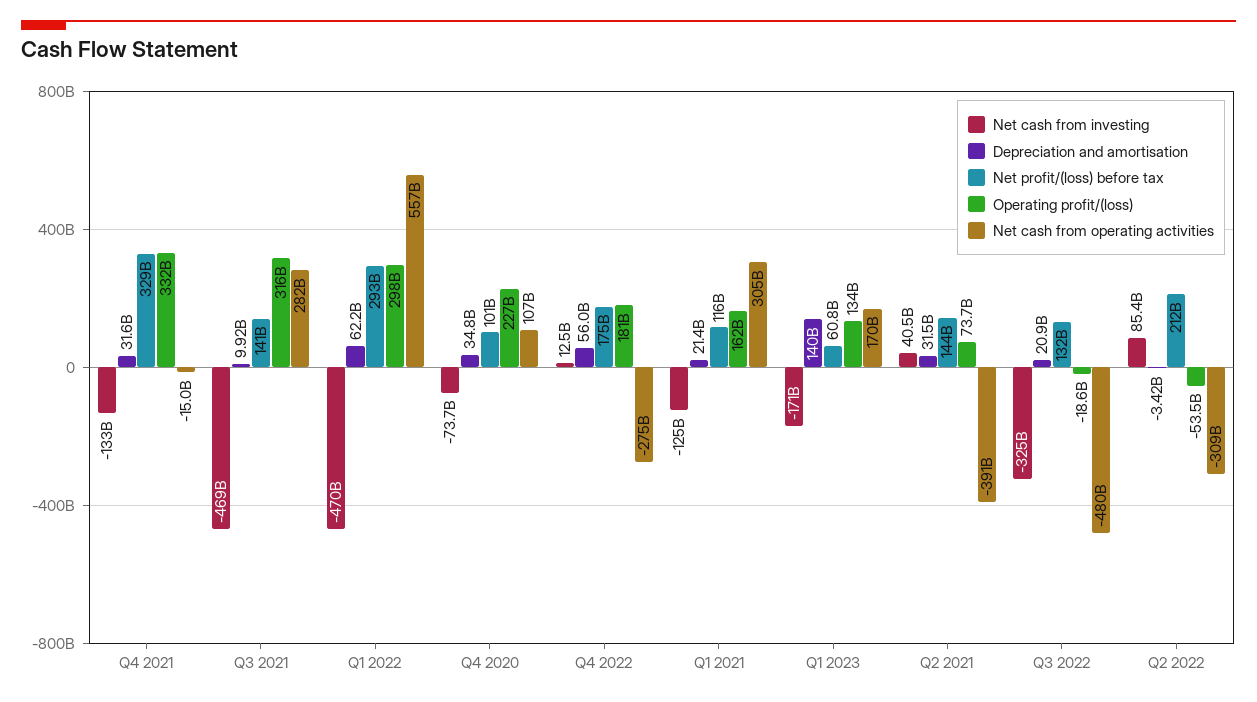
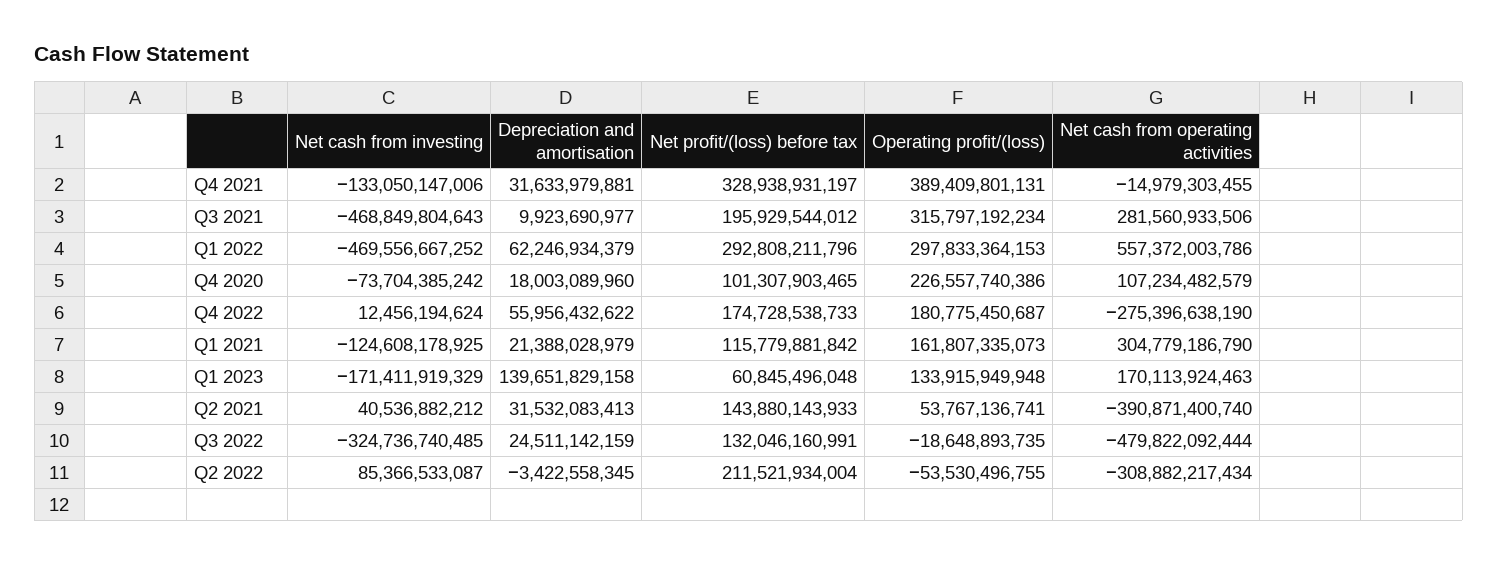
  {
    "Net cash from investing": {
      "Q4 2021": -133050147006,
      "Q3 2021": -468849804643,
      "Q1 2022": -469556667252,
      "Q4 2020": -73704385242,
      "Q4 2022": 12456194624,
      "Q1 2021": -124608178925,
      "Q1 2023": -171411919329,
      "Q2 2021": 40536882212,
      "Q3 2022": -324736740485,
      "Q2 2022": 85366533087
    },
    "Depreciation and amortisation": {
      "Q4 2021": 31633979881,
      "Q3 2021": 9923690977,
      "Q1 2022": 62246934379,
-     "Q4 2020": 34800000000,
+     "Q4 2020": 18003089960,
      "Q4 2022": 55956432622,
      "Q1 2021": 21388028979,
      "Q1 2023": 139651829158,
      "Q2 2021": 31532083413,
-     "Q3 2022": 20900000000,
+     "Q3 2022": 24511142159,
      "Q2 2022": -3422558345
    },
    "Net profit/(loss) before tax": {
      "Q4 2021": 328938931197,
-     "Q3 2021": 141000000000,
+     "Q3 2021": 195929544012,
      "Q1 2022": 292808211796,
      "Q4 2020": 101307903465,
      "Q4 2022": 174728538733,
      "Q1 2021": 115779881842,
      "Q1 2023": 60845496048,
      "Q2 2021": 143880143933,
      "Q3 2022": 132046160991,
      "Q2 2022": 211521934004
    },
    "Operating profit/(loss)": {
-     "Q4 2021": 332000000000,
+     "Q4 2021": 389409801131,
      "Q3 2021": 315797192234,
      "Q1 2022": 297833364153,
      "Q4 2020": 226557740386,
      "Q4 2022": 180775450687,
      "Q1 2021": 161807335073,
      "Q1 2023": 133915949948,
-     "Q2 2021": 73700000000,
+     "Q2 2021": 53767136741,
      "Q3 2022": -18648893735,
      "Q2 2022": -53530496755
    },
    "Net cash from operating activities": {
      "Q4 2021": -14979303455,
      "Q3 2021": 281560933506,
      "Q1 2022": 557372003786,
      "Q4 2020": 107234482579,
      "Q4 2022": -275396638190,
      "Q1 2021": 304779186790,
      "Q1 2023": 170113924463,
      "Q2 2021": -390871400740,
      "Q3 2022": -479822092444,
      "Q2 2022": -308882217434
    }
  }

